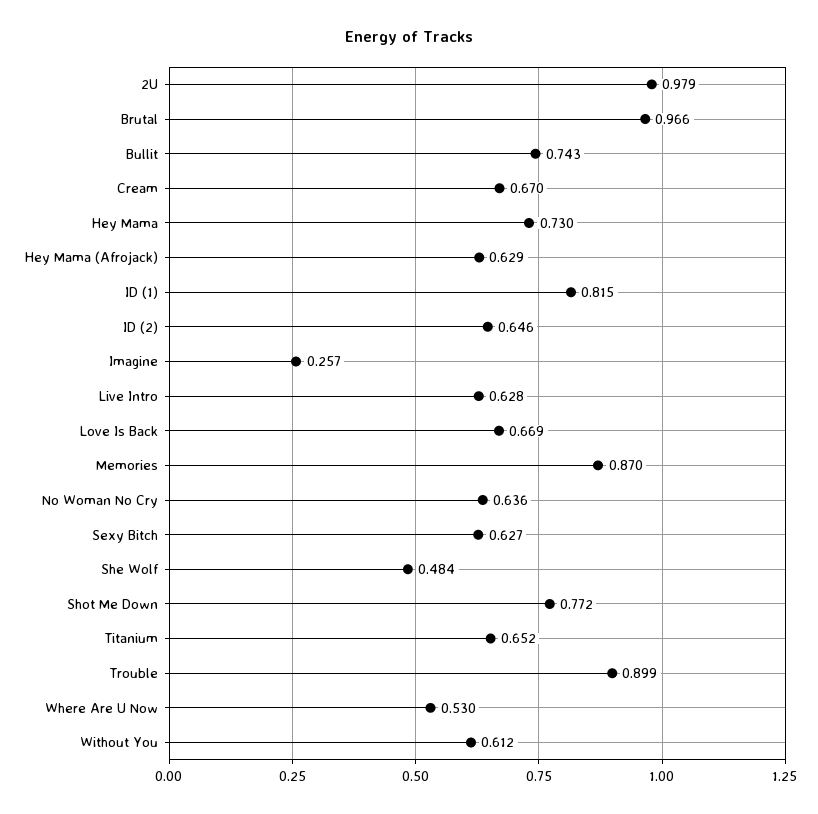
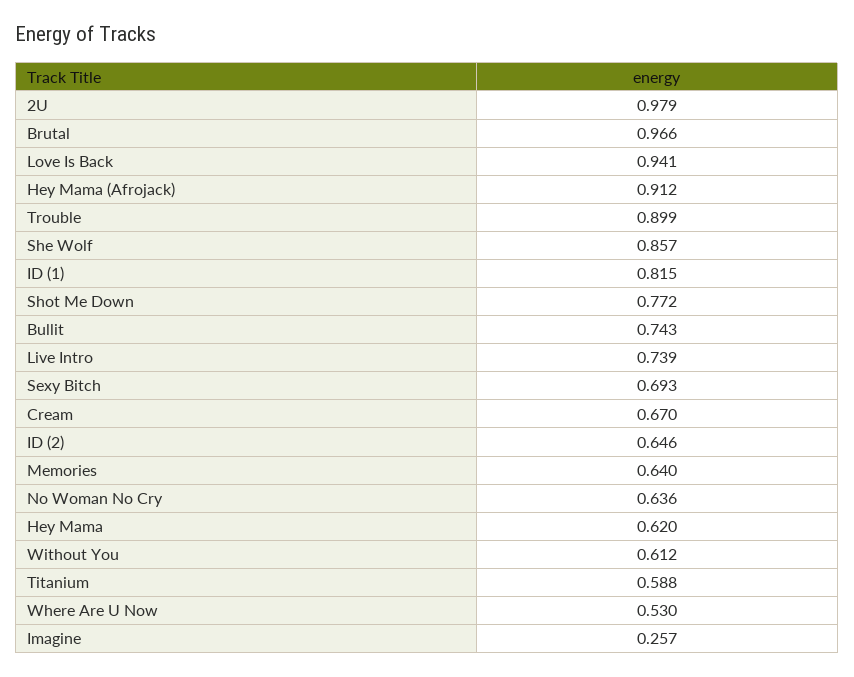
  {
    "2U": 0.979,
    "Brutal": 0.966,
    "Bullit": 0.743,
    "Cream": 0.67,
-   "Hey Mama": 0.73,
+   "Hey Mama": 0.62,
-   "Hey Mama (Afrojack)": 0.629,
+   "Hey Mama (Afrojack)": 0.912,
    "ID (1)": 0.815,
    "ID (2)": 0.646,
    "Imagine": 0.257,
-   "Live Intro": 0.628,
+   "Live Intro": 0.739,
-   "Love Is Back": 0.669,
+   "Love Is Back": 0.941,
-   "Memories": 0.87,
+   "Memories": 0.64,
    "No Woman No Cry": 0.636,
-   "Sexy Bitch": 0.627,
+   "Sexy Bitch": 0.693,
-   "She Wolf": 0.484,
+   "She Wolf": 0.857,
    "Shot Me Down": 0.772,
-   "Titanium": 0.652,
+   "Titanium": 0.588,
    "Trouble": 0.899,
    "Where Are U Now": 0.53,
    "Without You": 0.612
  }

